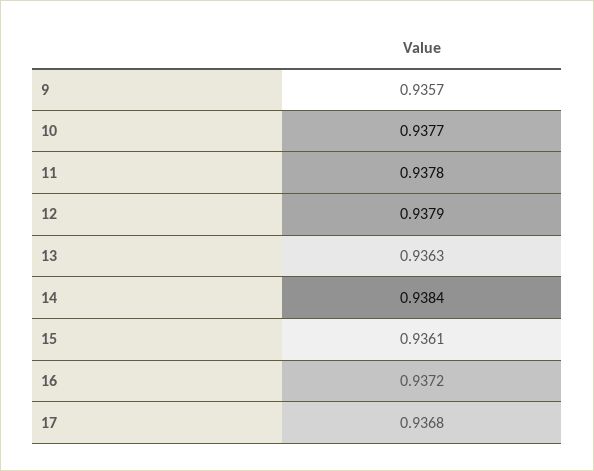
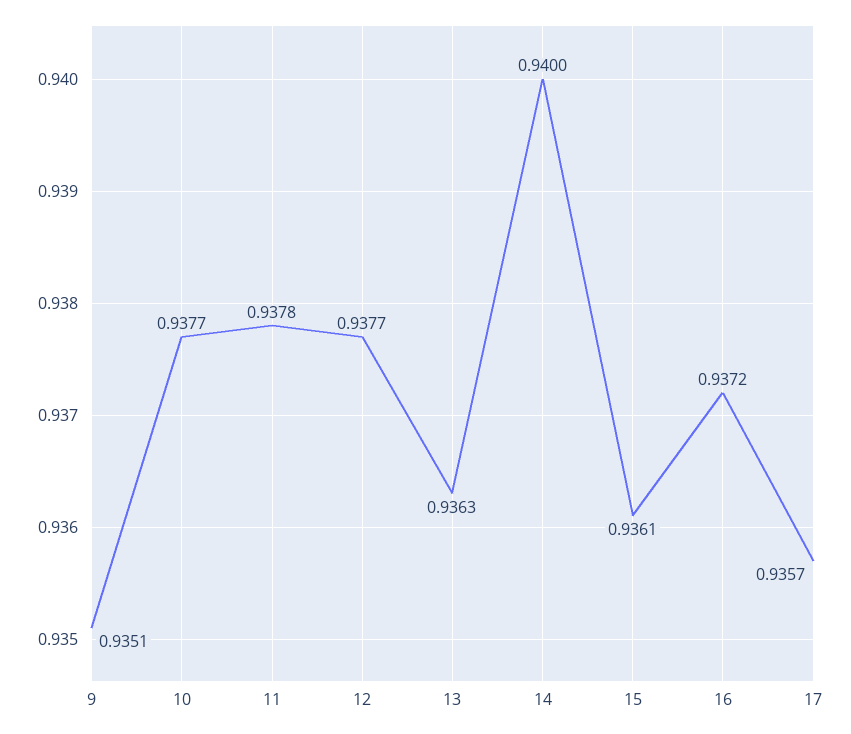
  {
-   "9": 0.9357,
+   "9": 0.9351,
    "10": 0.9377,
    "11": 0.9378,
-   "12": 0.9379,
+   "12": 0.9377,
    "13": 0.9363,
-   "14": 0.9384,
+   "14": 0.94,
    "15": 0.9361,
    "16": 0.9372,
-   "17": 0.9368
+   "17": 0.9357
  }

